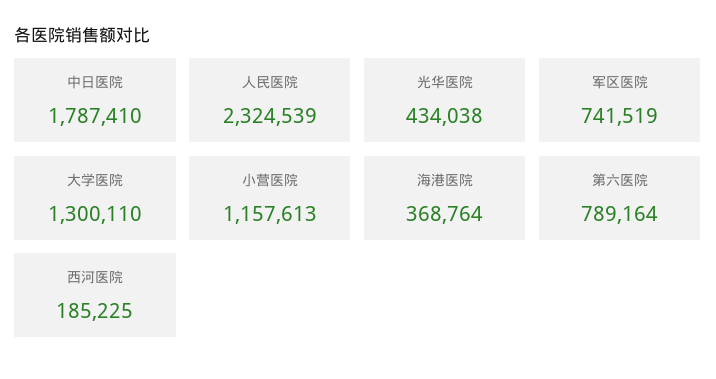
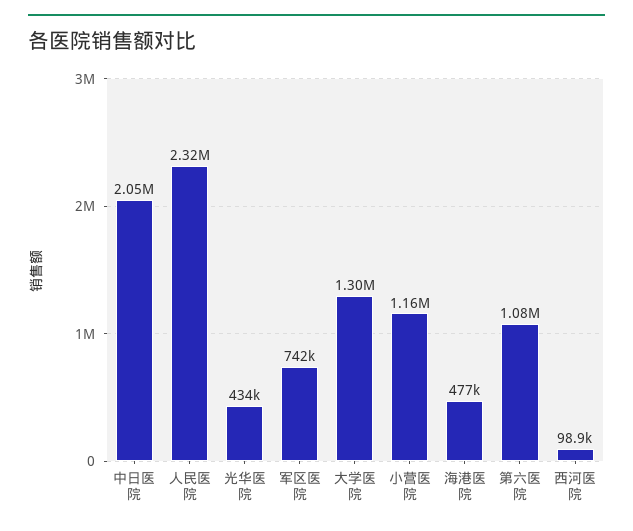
  {
-   "中日医院": 1787410,
+   "中日医院": 2050000,
    "人民医院": 2324539,
    "光华医院": 434038,
    "军区医院": 741519,
    "大学医院": 1300110,
    "小营医院": 1157613,
-   "海港医院": 368764,
+   "海港医院": 477000,
-   "第六医院": 789164,
+   "第六医院": 1080000,
-   "西河医院": 185225
+   "西河医院": 98900
  }

